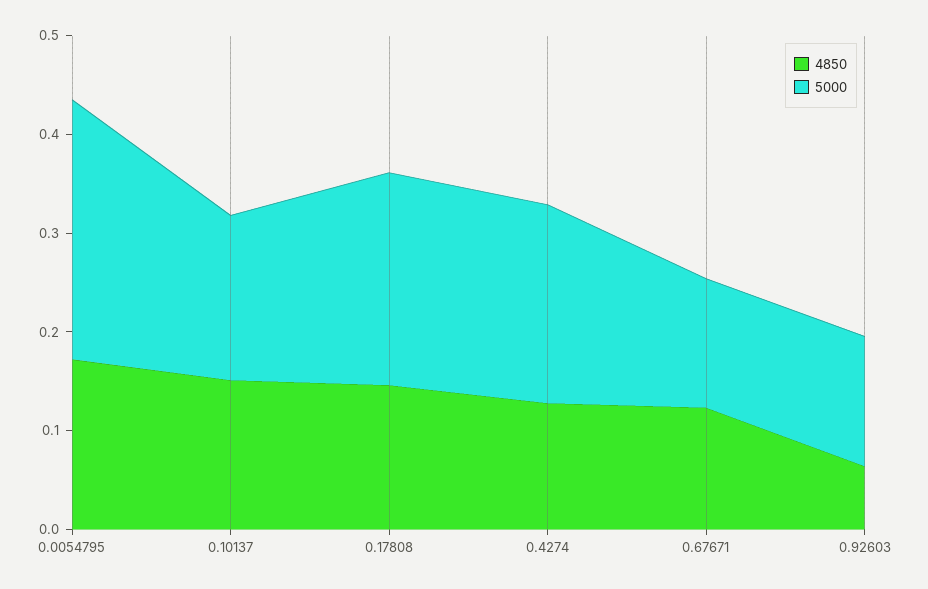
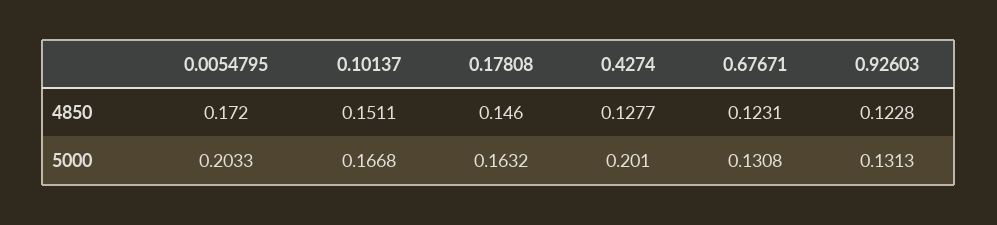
  {
    "4850": {
      "0.0054795": 0.172,
      "0.10137": 0.1511,
      "0.17808": 0.146,
      "0.4274": 0.1277,
      "0.67671": 0.1231,
-     "0.92603": 0.06
+     "0.92603": 0.1228
    },
    "5000": {
-     "0.0054795": 0.26,
+     "0.0054795": 0.2033,
      "0.10137": 0.1668,
-     "0.17808": 0.22,
+     "0.17808": 0.1632,
      "0.4274": 0.201,
      "0.67671": 0.1308,
      "0.92603": 0.1313
    }
  }

